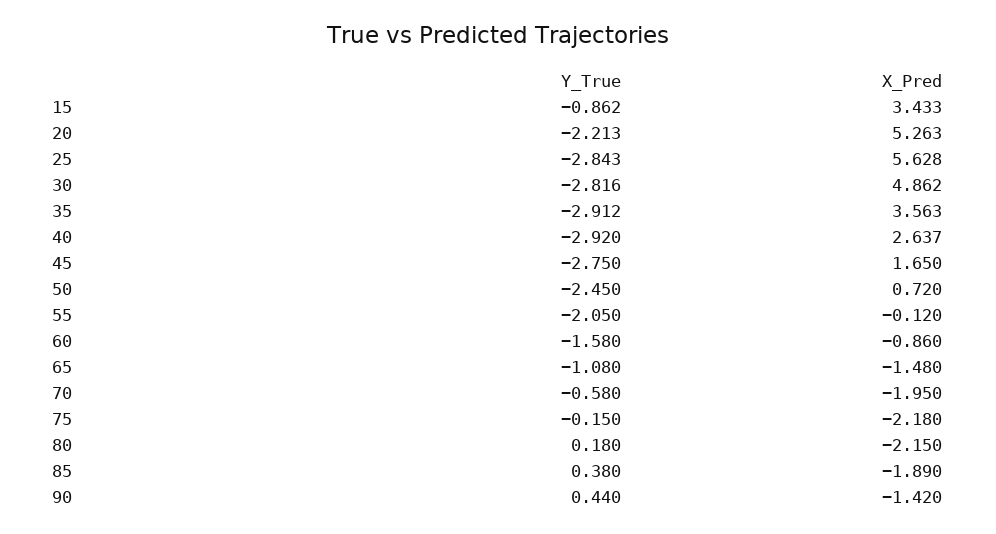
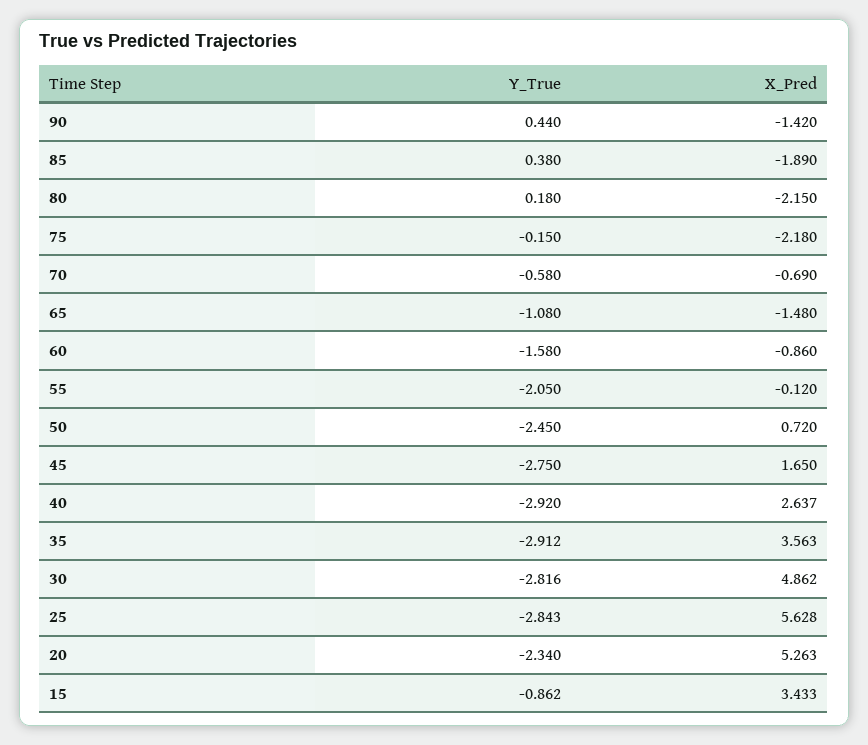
  {
    "Y_True": {
      "15": -0.862,
-     "20": -2.213,
+     "20": -2.34,
      "25": -2.843,
      "30": -2.816,
      "35": -2.912,
      "40": -2.92,
      "45": -2.75,
      "50": -2.45,
      "55": -2.05,
      "60": -1.58,
      "65": -1.08,
      "70": -0.58,
      "75": -0.15,
      "80": 0.18,
      "85": 0.38,
      "90": 0.44
    },
    "X_Pred": {
      "15": 3.433,
      "20": 5.263,
      "25": 5.628,
      "30": 4.862,
      "35": 3.563,
      "40": 2.637,
      "45": 1.65,
      "50": 0.72,
      "55": -0.12,
      "60": -0.86,
      "65": -1.48,
-     "70": -1.95,
+     "70": -0.69,
      "75": -2.18,
      "80": -2.15,
      "85": -1.89,
      "90": -1.42
    }
  }

